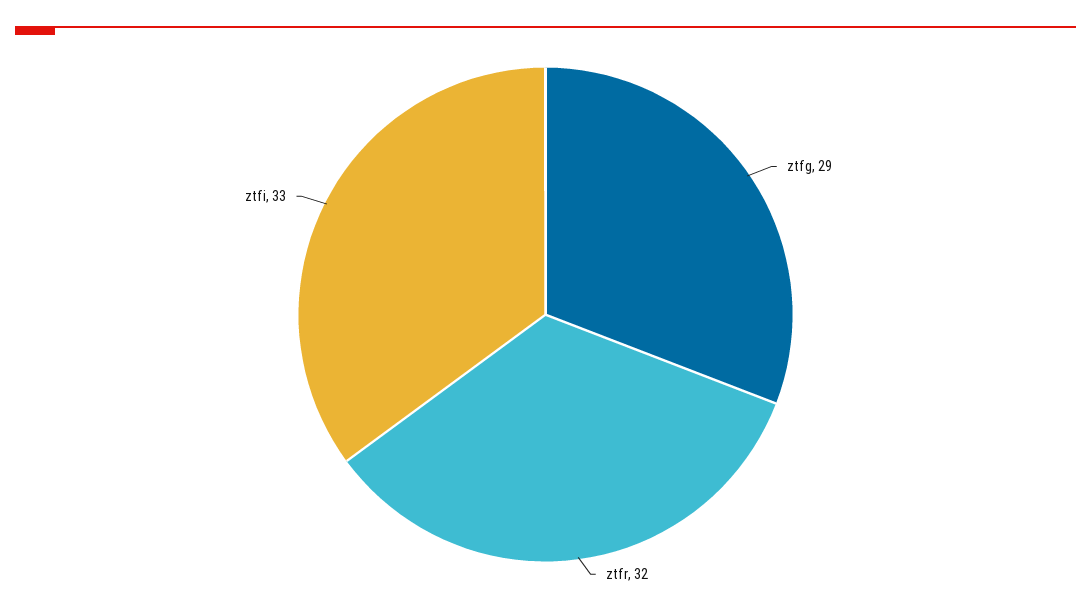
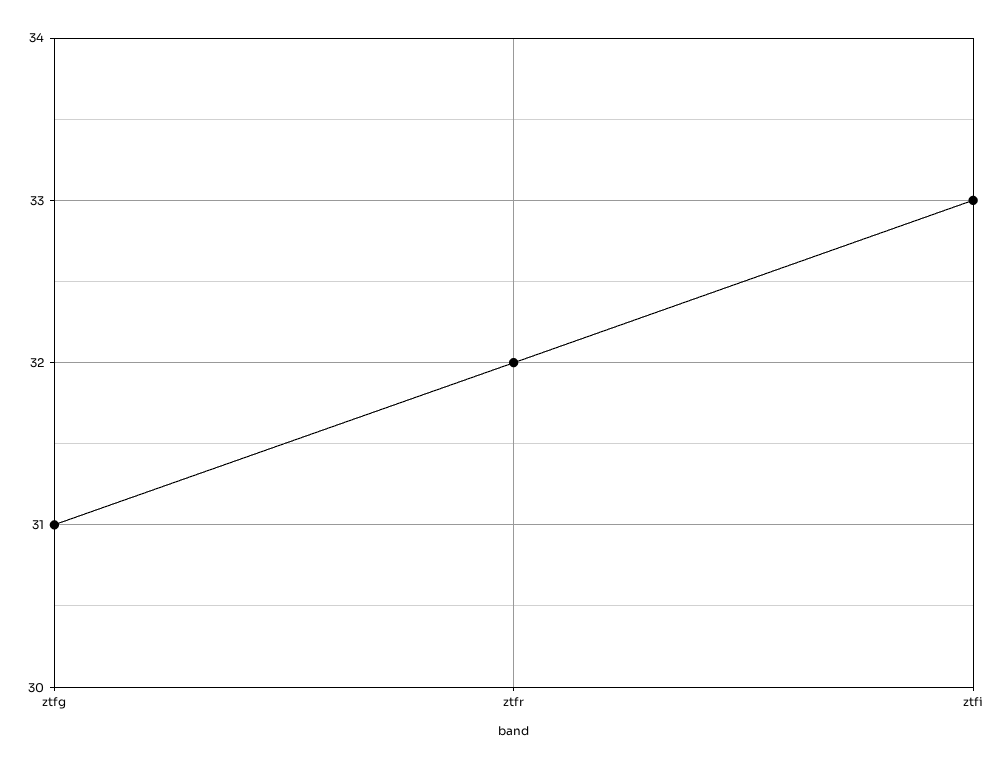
  {
-   "ztfg": 29,
+   "ztfg": 31,
    "ztfr": 32,
    "ztfi": 33
  }

